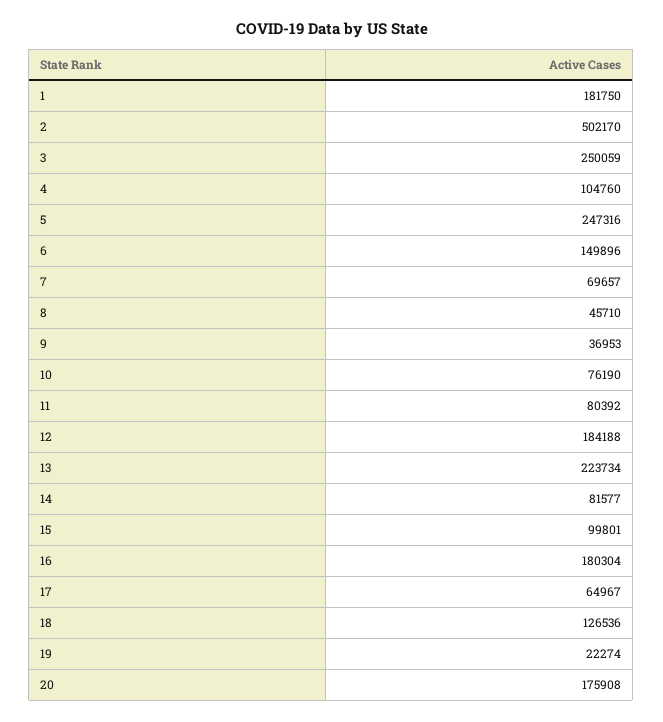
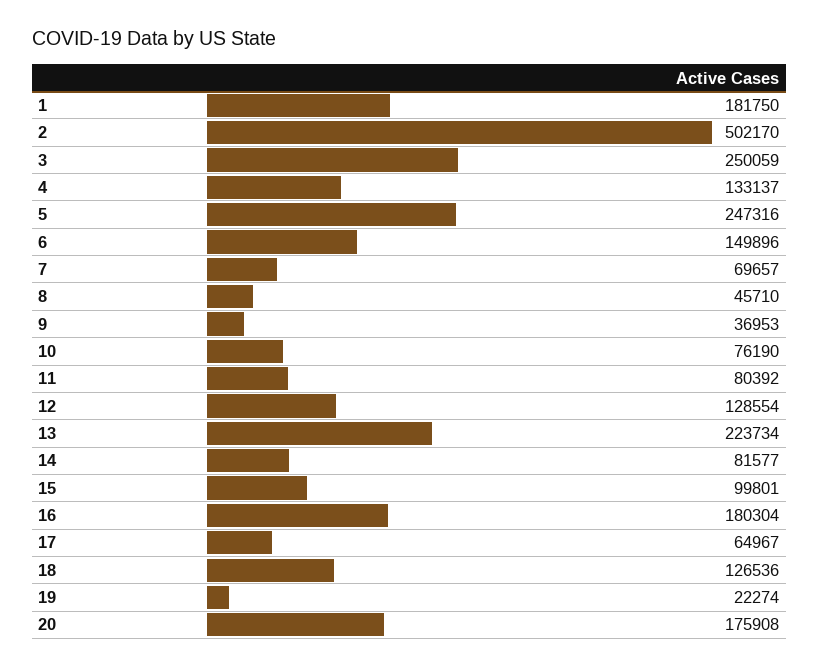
  {
    "1": 181750,
    "2": 502170,
    "3": 250059,
-   "4": 104760,
+   "4": 133137,
    "5": 247316,
    "6": 149896,
    "7": 69657,
    "8": 45710,
    "9": 36953,
    "10": 76190,
    "11": 80392,
-   "12": 184188,
+   "12": 128554,
    "13": 223734,
    "14": 81577,
    "15": 99801,
    "16": 180304,
    "17": 64967,
    "18": 126536,
    "19": 22274,
    "20": 175908
  }

